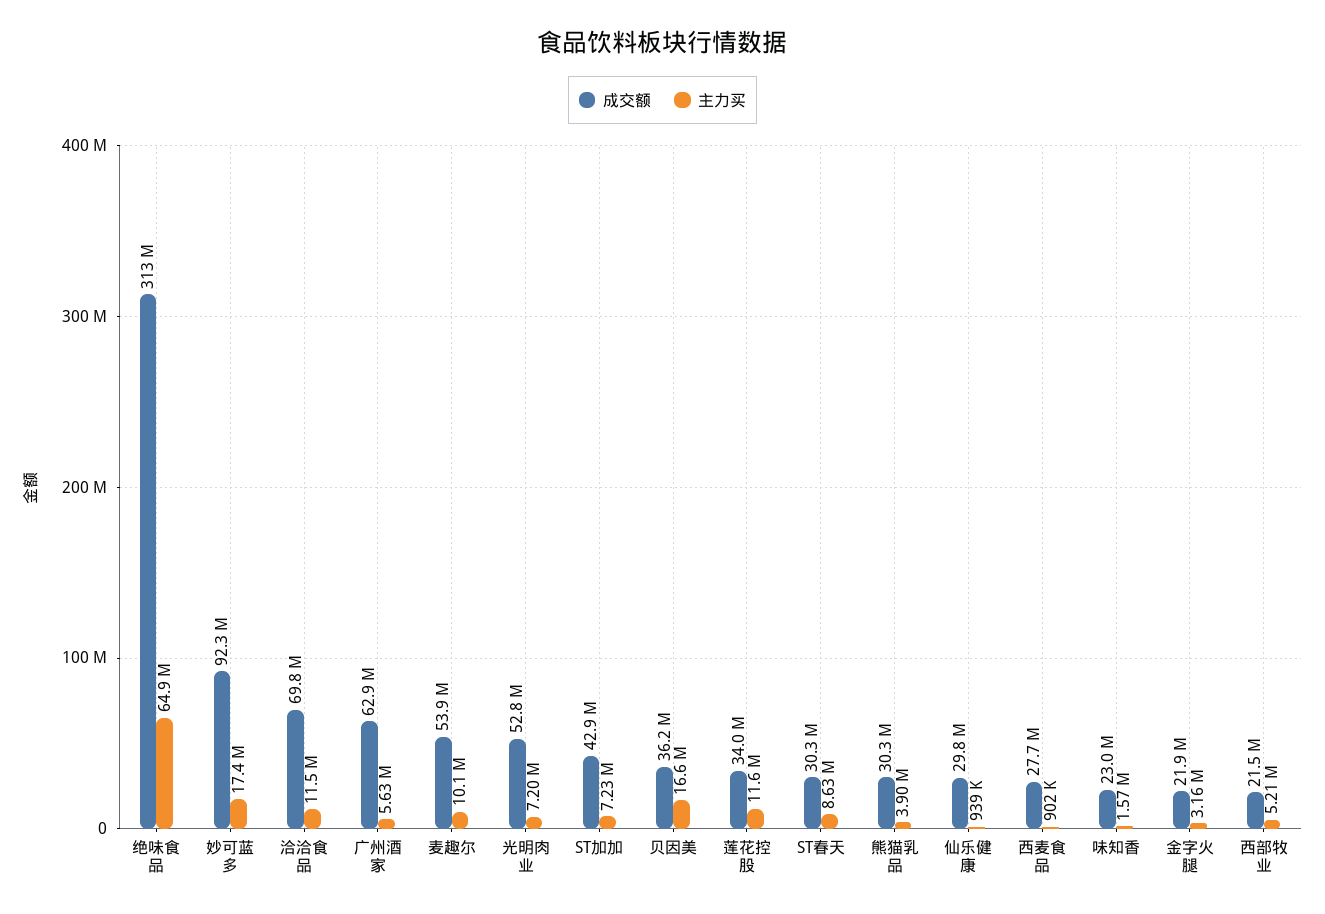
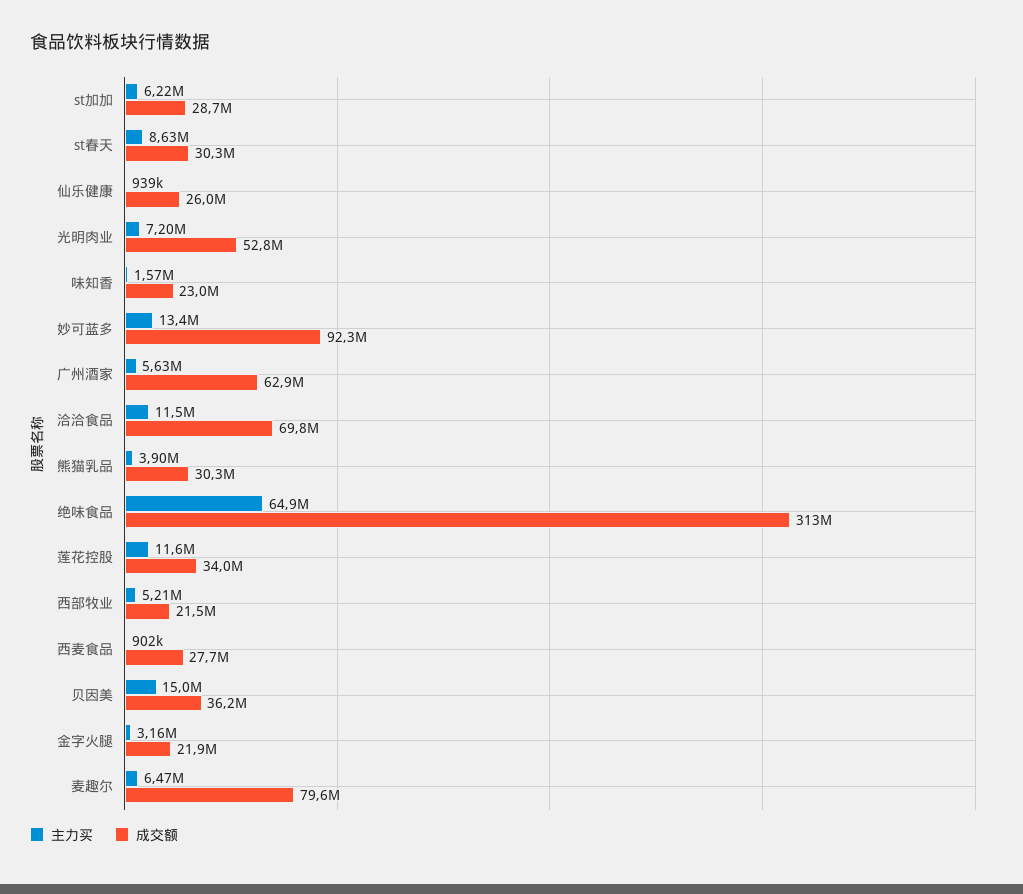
  {
    "成交额": {
      "绝味食品": 313000000,
      "妙可蓝多": 92300000,
      "洽洽食品": 69800000,
      "广州酒家": 62900000,
-     "麦趣尔": 53900000,
+     "麦趣尔": 79600000,
      "光明肉业": 52800000,
-     "ST加加": 42900000,
+     "ST加加": 28700000,
      "贝因美": 36200000,
      "莲花控股": 34000000,
      "ST春天": 30300000,
      "熊猫乳品": 30300000,
-     "仙乐健康": 29800000,
+     "仙乐健康": 26000000,
      "西麦食品": 27700000,
      "味知香": 23000000,
      "金字火腿": 21900000,
      "西部牧业": 21500000
    },
    "主力买": {
      "绝味食品": 64900000,
-     "妙可蓝多": 17400000,
+     "妙可蓝多": 13400000,
      "洽洽食品": 11500000,
      "广州酒家": 5630000,
-     "麦趣尔": 10100000,
+     "麦趣尔": 6470000,
      "光明肉业": 7200000,
-     "ST加加": 7230000,
+     "ST加加": 6220000,
-     "贝因美": 16600000,
+     "贝因美": 15000000,
      "莲花控股": 11600000,
      "ST春天": 8630000,
      "熊猫乳品": 3900000,
      "仙乐健康": 939000,
      "西麦食品": 902000,
      "味知香": 1570000,
      "金字火腿": 3160000,
      "西部牧业": 5210000
    }
  }

